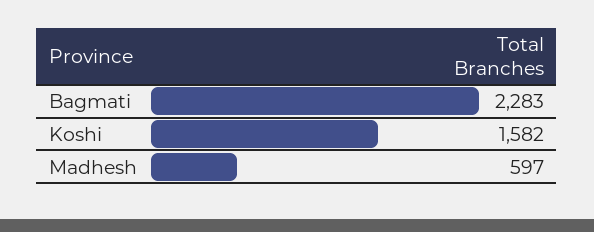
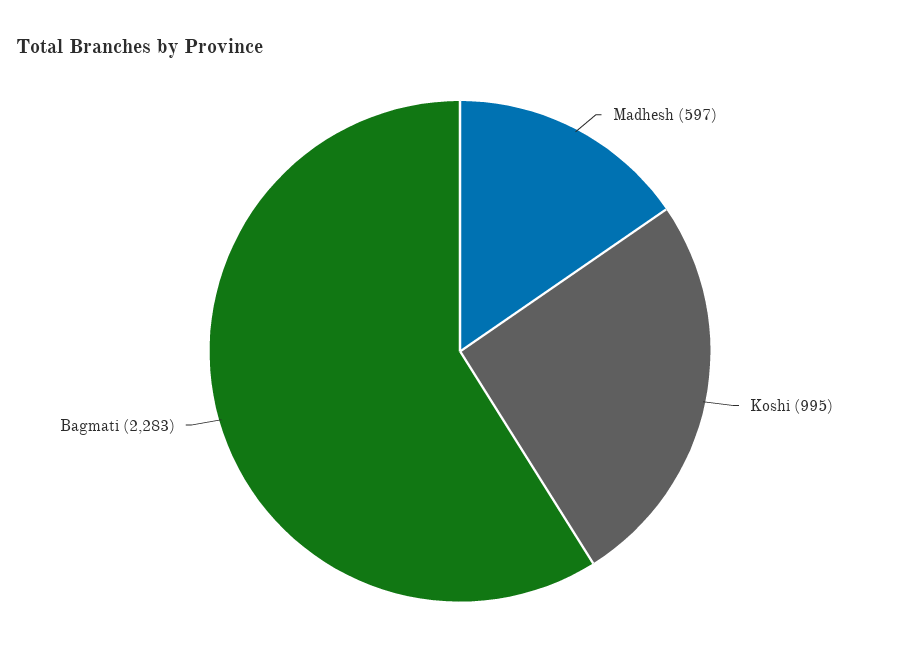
  {
    "Bagmati": 2283,
-   "Koshi": 1582,
+   "Koshi": 995,
    "Madhesh": 597
  }

